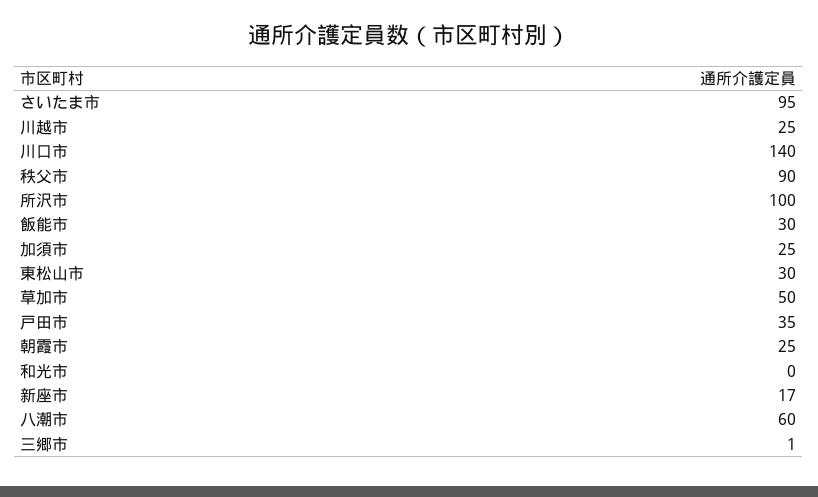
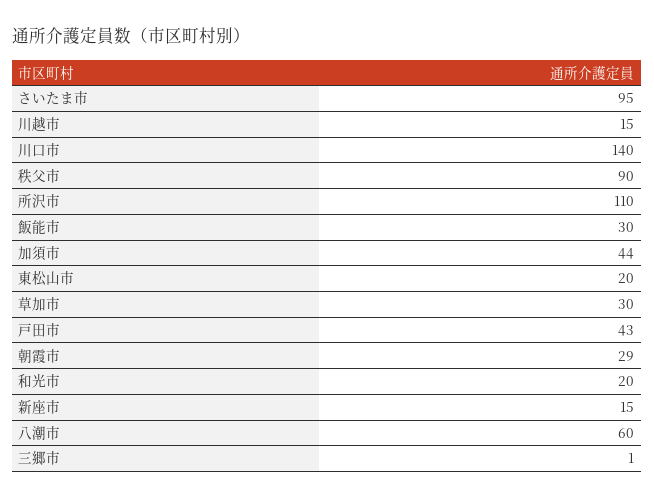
  {
    "さいたま市": 95,
-   "川越市": 25,
+   "川越市": 15,
    "川口市": 140,
    "秩父市": 90,
-   "所沢市": 100,
+   "所沢市": 110,
    "飯能市": 30,
-   "加須市": 25,
+   "加須市": 44,
-   "東松山市": 30,
+   "東松山市": 20,
-   "草加市": 50,
+   "草加市": 30,
-   "戸田市": 35,
+   "戸田市": 43,
-   "朝霞市": 25,
+   "朝霞市": 29,
-   "和光市": 0,
+   "和光市": 20,
-   "新座市": 17,
+   "新座市": 15,
    "八潮市": 60,
    "三郷市": 1
  }

